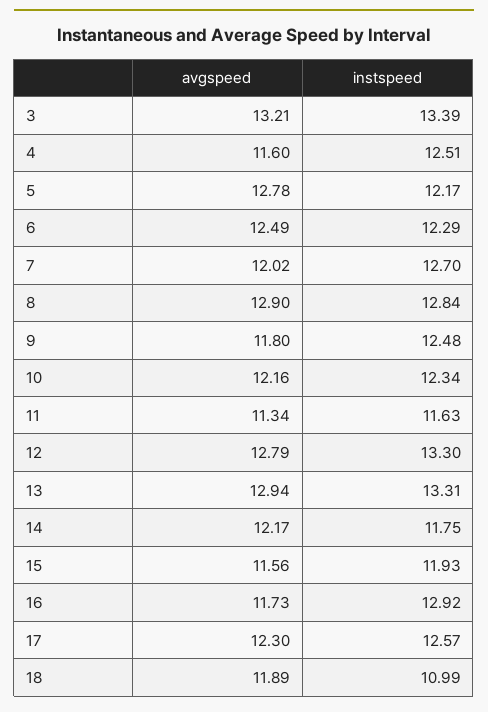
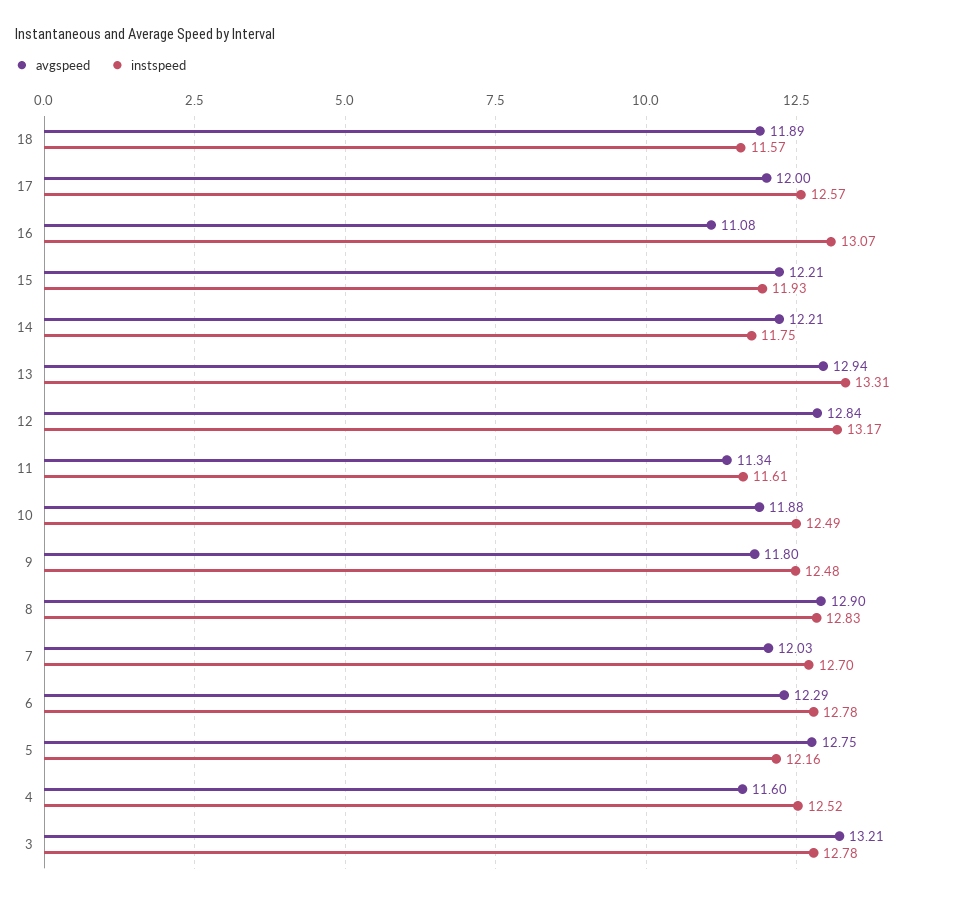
  {
    "avgspeed": {
      "3": 13.21,
      "4": 11.6,
-     "5": 12.78,
+     "5": 12.75,
-     "6": 12.49,
+     "6": 12.29,
-     "7": 12.02,
+     "7": 12.03,
      "8": 12.9,
      "9": 11.8,
-     "10": 12.16,
+     "10": 11.88,
      "11": 11.34,
-     "12": 12.79,
+     "12": 12.84,
      "13": 12.94,
-     "14": 12.17,
+     "14": 12.21,
-     "15": 11.56,
+     "15": 12.21,
-     "16": 11.73,
+     "16": 11.08,
-     "17": 12.3,
+     "17": 12,
      "18": 11.89
    },
    "instspeed": {
-     "3": 13.39,
+     "3": 12.78,
-     "4": 12.51,
+     "4": 12.52,
-     "5": 12.17,
+     "5": 12.16,
-     "6": 12.29,
+     "6": 12.78,
      "7": 12.7,
-     "8": 12.84,
+     "8": 12.83,
      "9": 12.48,
-     "10": 12.34,
+     "10": 12.49,
-     "11": 11.63,
+     "11": 11.61,
-     "12": 13.3,
+     "12": 13.17,
      "13": 13.31,
      "14": 11.75,
      "15": 11.93,
-     "16": 12.92,
+     "16": 13.07,
      "17": 12.57,
-     "18": 10.99
+     "18": 11.57
    }
  }

